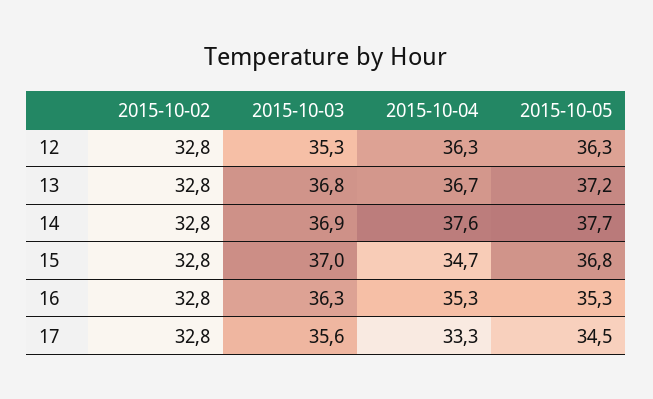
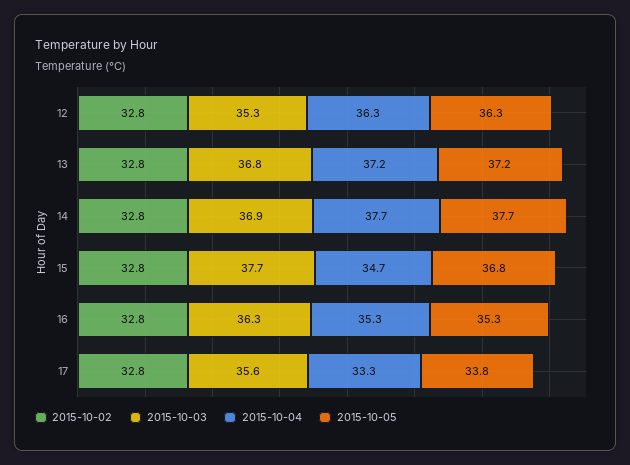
  {
    "2015-10-02": {
      "12": 32.8,
      "13": 32.8,
      "14": 32.8,
      "15": 32.8,
      "16": 32.8,
      "17": 32.8
    },
    "2015-10-03": {
      "12": 35.3,
      "13": 36.8,
      "14": 36.9,
-     "15": 37,
+     "15": 37.7,
      "16": 36.3,
      "17": 35.6
    },
    "2015-10-04": {
      "12": 36.3,
-     "13": 36.7,
+     "13": 37.2,
-     "14": 37.6,
+     "14": 37.7,
      "15": 34.7,
      "16": 35.3,
      "17": 33.3
    },
    "2015-10-05": {
      "12": 36.3,
      "13": 37.2,
      "14": 37.7,
      "15": 36.8,
      "16": 35.3,
-     "17": 34.5
+     "17": 33.8
    }
  }

